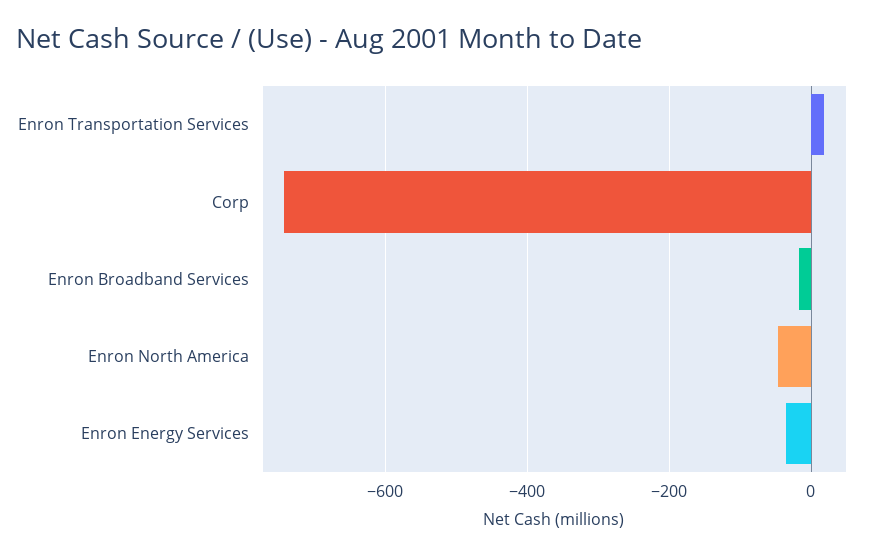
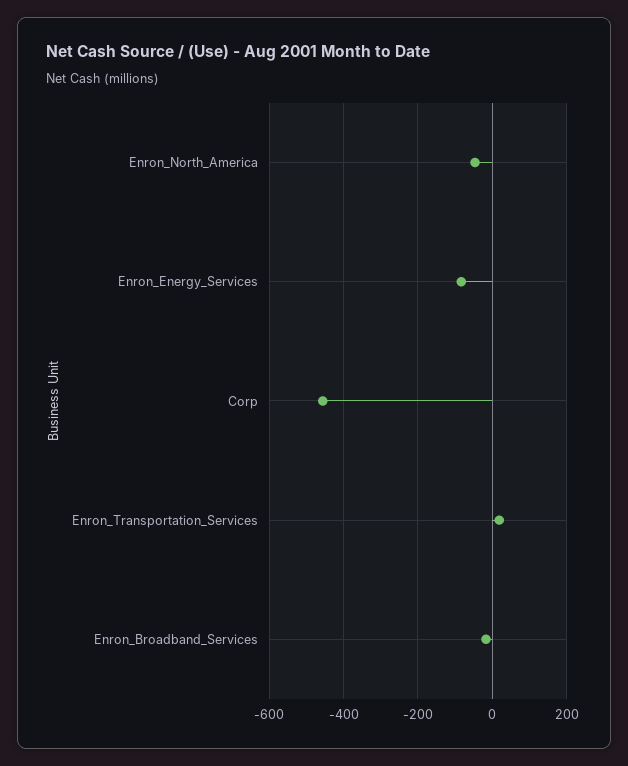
  {
    "Enron Transportation Services": 20,
-   "Corp": -740,
+   "Corp": -460,
    "Enron Broadband Services": -20,
    "Enron North America": -40,
-   "Enron Energy Services": -40
+   "Enron Energy Services": -80
  }

